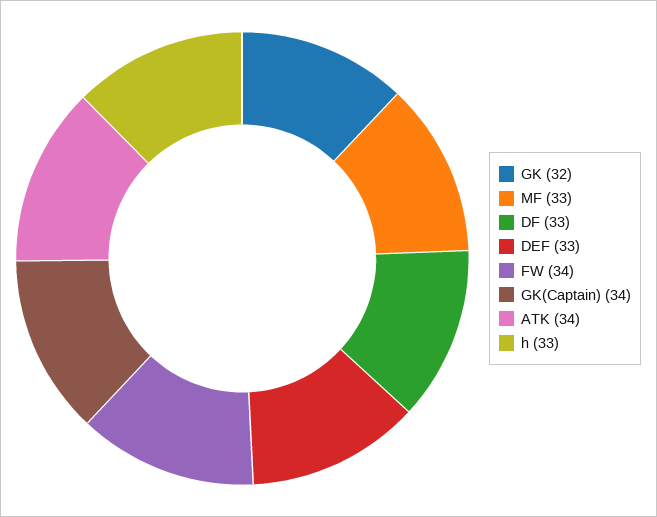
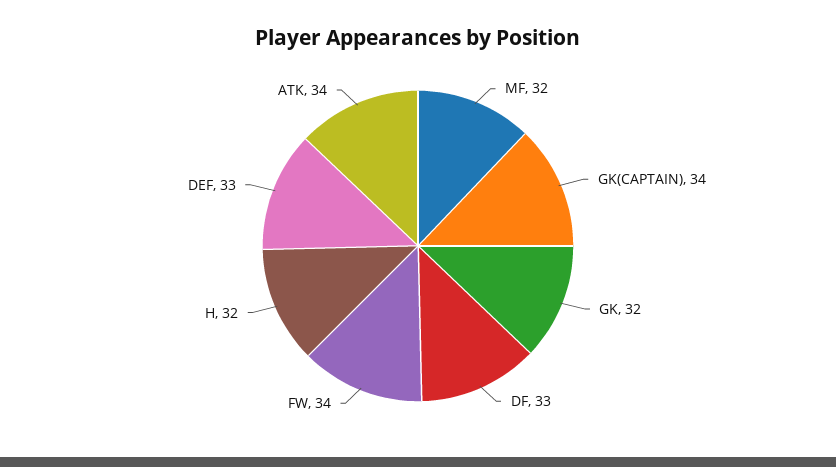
  {
    "GK": 32,
-   "MF": 33,
+   "MF": 32,
    "DF": 33,
    "DEF": 33,
    "FW": 34,
    "GK(Captain)": 34,
    "ATK": 34,
-   "h": 33
+   "h": 32
  }

